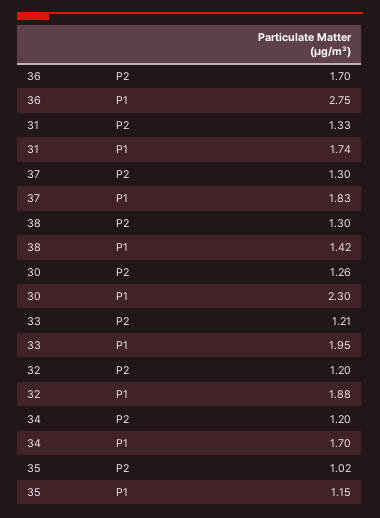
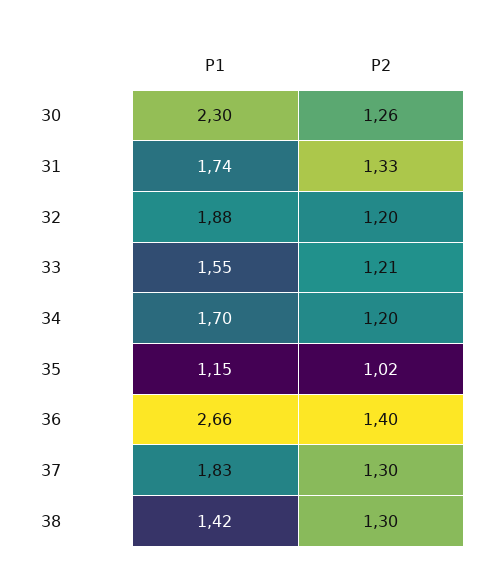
  {
    "36": {
-     "P2": 1.7,
+     "P2": 1.4,
-     "P1": 2.75
+     "P1": 2.66
    },
    "31": {
      "P2": 1.33,
      "P1": 1.74
    },
    "37": {
      "P2": 1.3,
      "P1": 1.83
    },
    "38": {
      "P2": 1.3,
      "P1": 1.42
    },
    "30": {
      "P2": 1.26,
      "P1": 2.3
    },
    "33": {
      "P2": 1.21,
-     "P1": 1.95
+     "P1": 1.55
    },
    "32": {
      "P2": 1.2,
      "P1": 1.88
    },
    "34": {
      "P2": 1.2,
      "P1": 1.7
    },
    "35": {
      "P2": 1.02,
      "P1": 1.15
    }
  }

